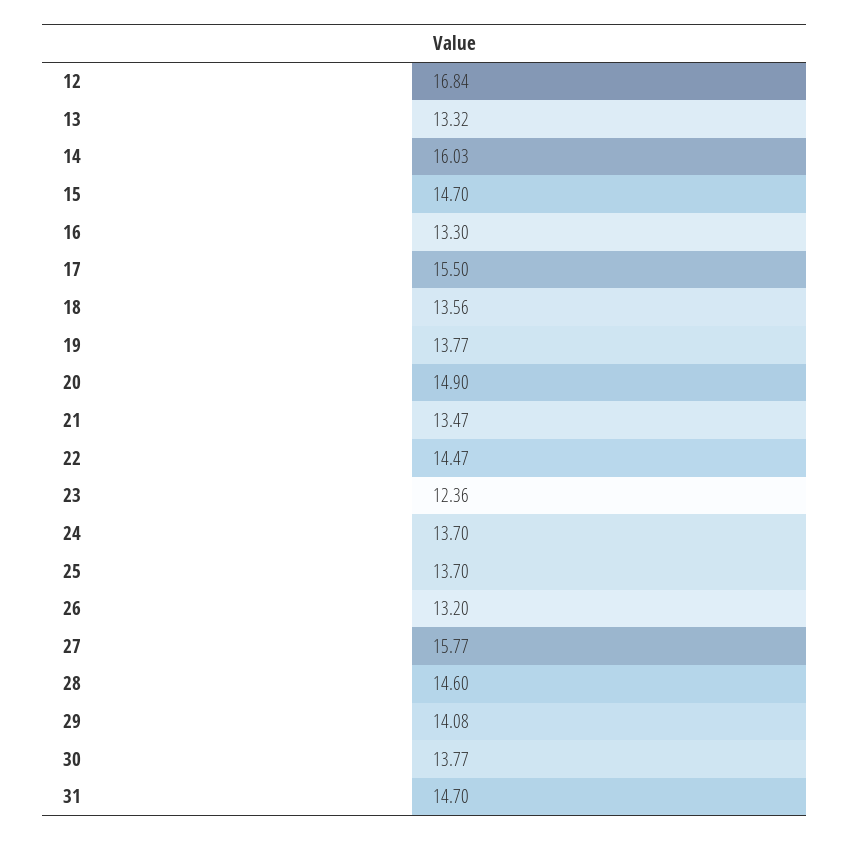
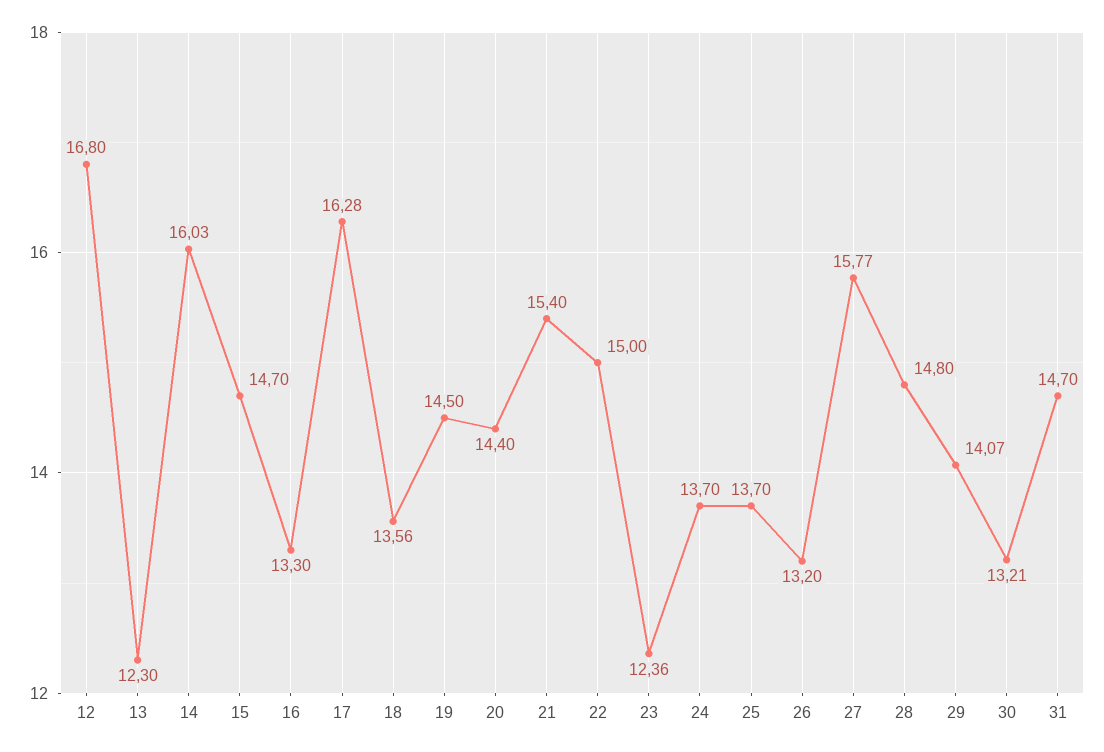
  {
-   "12": 16.84,
+   "12": 16.8,
-   "13": 13.32,
+   "13": 12.3,
    "14": 16.03,
    "15": 14.7,
    "16": 13.3,
-   "17": 15.5,
+   "17": 16.28,
    "18": 13.56,
-   "19": 13.77,
+   "19": 14.5,
-   "20": 14.9,
+   "20": 14.4,
-   "21": 13.47,
+   "21": 15.4,
-   "22": 14.47,
+   "22": 15,
    "23": 12.36,
    "24": 13.7,
    "25": 13.7,
    "26": 13.2,
    "27": 15.77,
-   "28": 14.6,
+   "28": 14.8,
-   "29": 14.08,
+   "29": 14.07,
-   "30": 13.77,
+   "30": 13.21,
    "31": 14.7
  }

